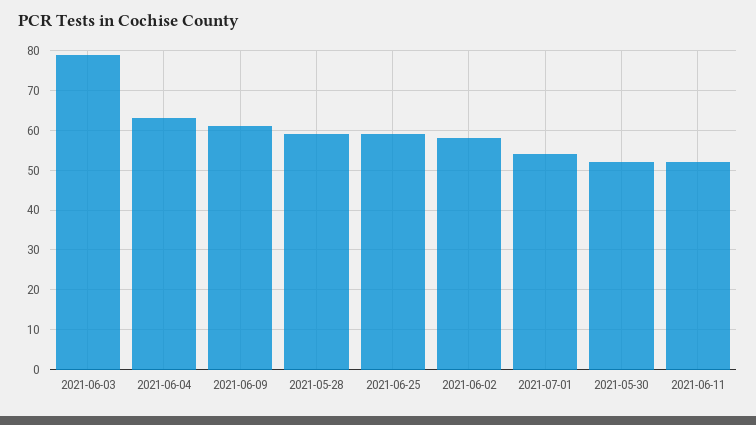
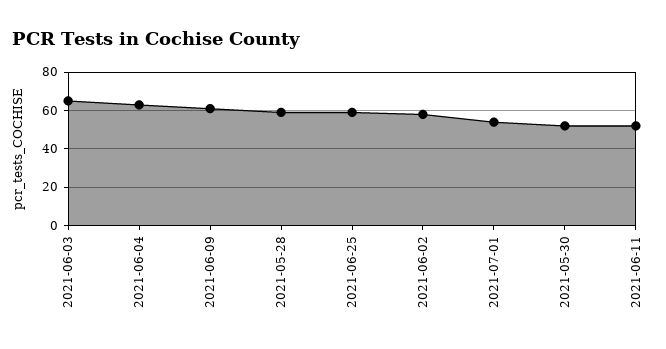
  {
-   "2021-06-03": 80,
+   "2021-06-03": 65,
    "2021-06-04": 65,
    "2021-06-09": 60,
    "2021-05-28": 60,
    "2021-06-25": 60,
    "2021-06-02": 60,
    "2021-07-01": 55,
    "2021-05-30": 50,
    "2021-06-11": 50
  }

